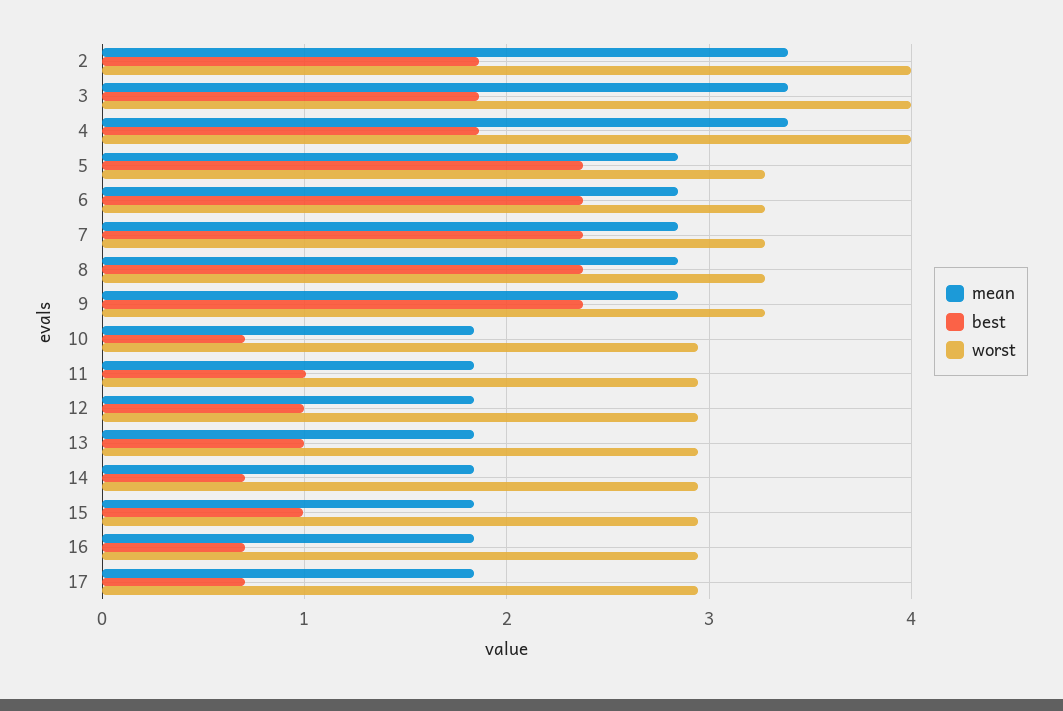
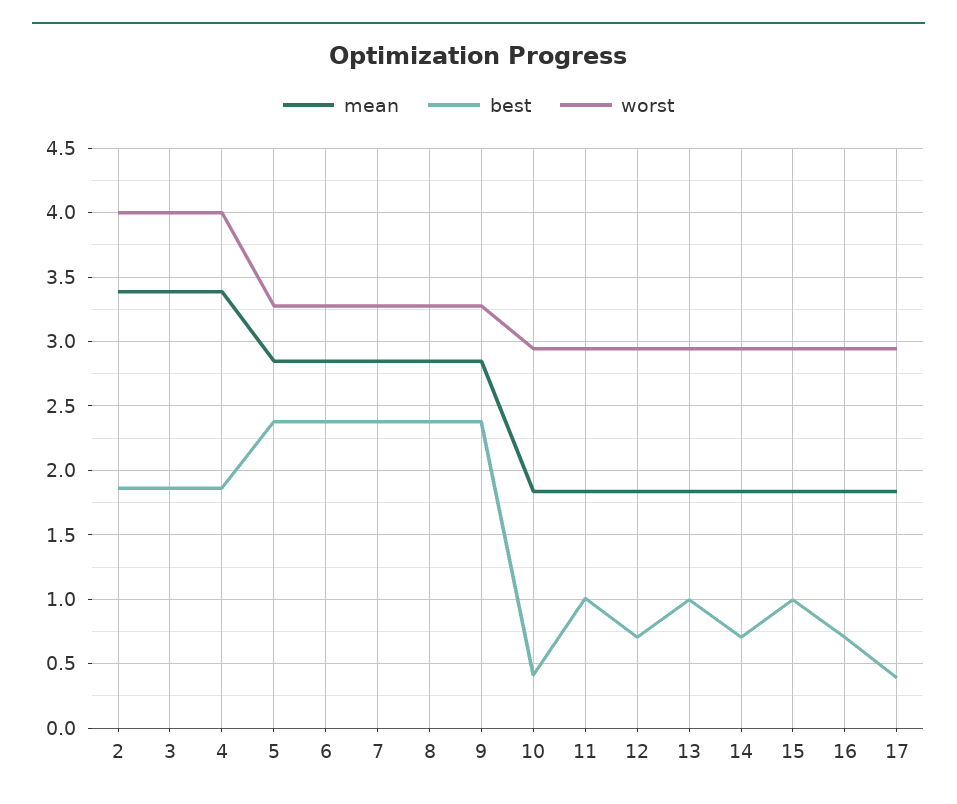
  {
    "mean": {
      "2": 3.4,
      "3": 3.4,
      "4": 3.4,
      "5": 2.85,
      "6": 2.85,
      "7": 2.85,
      "8": 2.85,
      "9": 2.85,
      "10": 1.85,
      "11": 1.85,
      "12": 1.85,
      "13": 1.85,
      "14": 1.85,
      "15": 1.85,
      "16": 1.85,
      "17": 1.85
    },
    "best": {
      "2": 1.85,
      "3": 1.85,
      "4": 1.85,
      "5": 2.4,
      "6": 2.4,
      "7": 2.4,
      "8": 2.4,
      "9": 2.4,
-     "10": 0.7,
+     "10": 0.4,
      "11": 1,
-     "12": 1,
+     "12": 0.7,
      "13": 1,
      "14": 0.7,
      "15": 1,
      "16": 0.7,
-     "17": 0.7
+     "17": 0.4
    },
    "worst": {
      "2": 4,
      "3": 4,
      "4": 4,
      "5": 3.3,
      "6": 3.3,
      "7": 3.3,
      "8": 3.3,
      "9": 3.3,
      "10": 2.95,
      "11": 2.95,
      "12": 2.95,
      "13": 2.95,
      "14": 2.95,
      "15": 2.95,
      "16": 2.95,
      "17": 2.95
    }
  }

